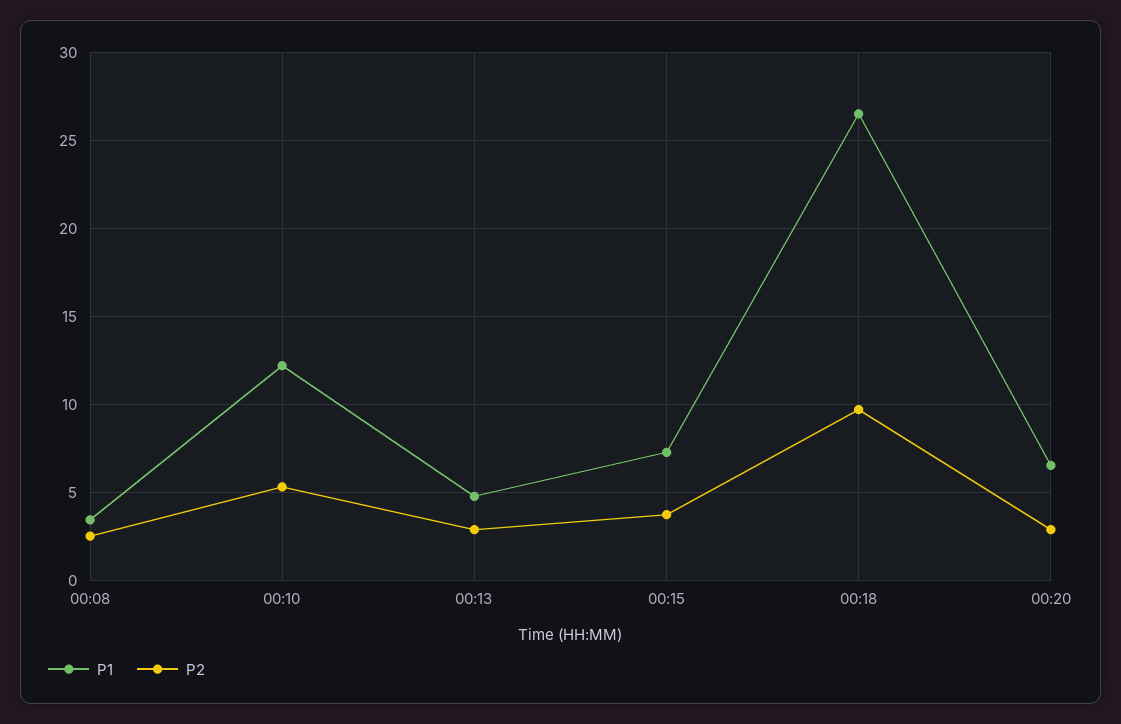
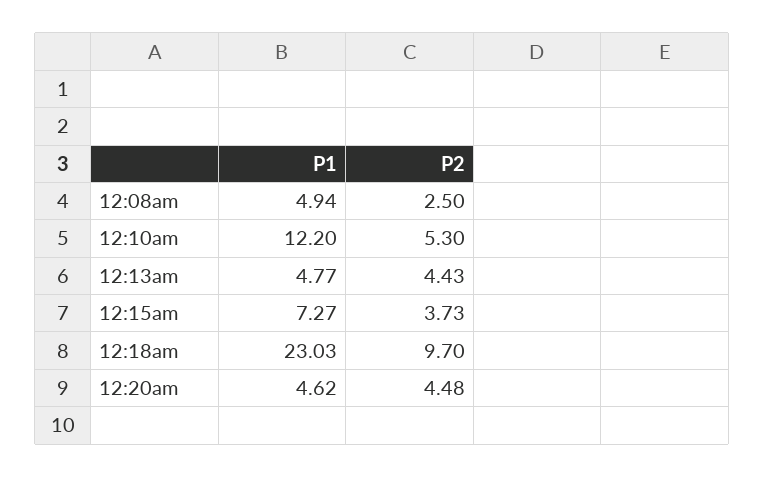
  {
    "P1": {
-     "00:08": 3.5,
+     "00:08": 4.94,
      "00:10": 12.2,
      "00:13": 4.77,
      "00:15": 7.27,
-     "00:18": 26.5,
+     "00:18": 23.03,
-     "00:20": 6.5
+     "00:20": 4.62
    },
    "P2": {
      "00:08": 2.5,
      "00:10": 5.3,
-     "00:13": 3,
+     "00:13": 4.43,
      "00:15": 3.73,
      "00:18": 9.7,
-     "00:20": 3
+     "00:20": 4.48
    }
  }

